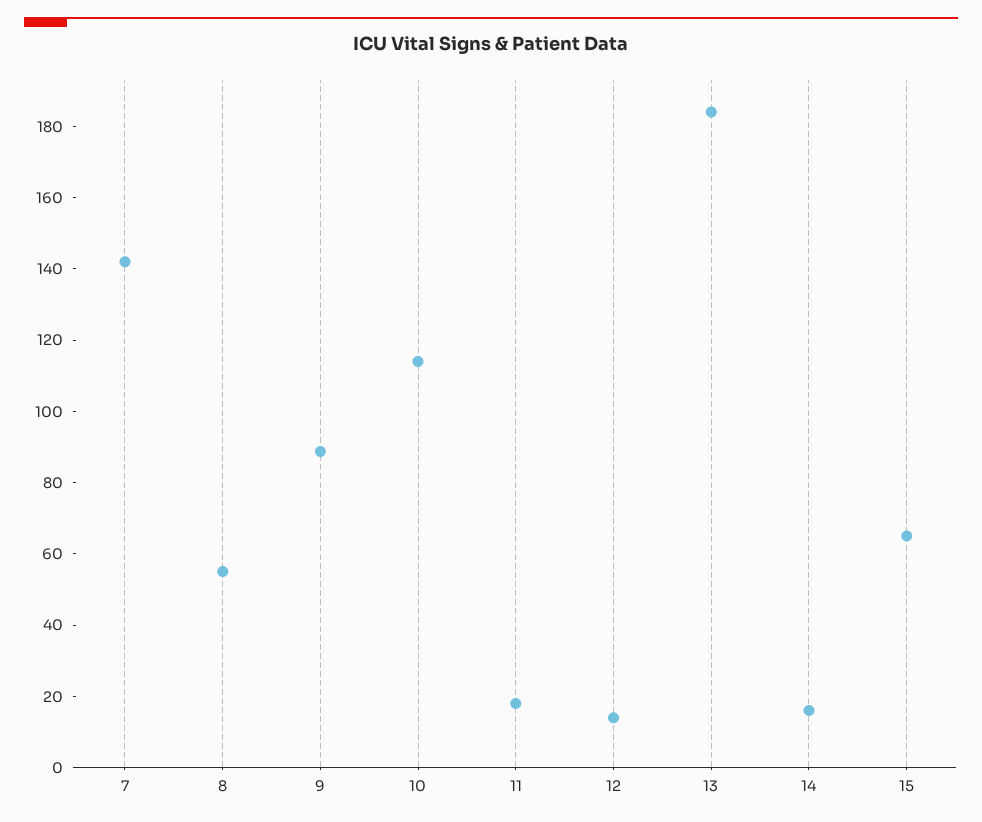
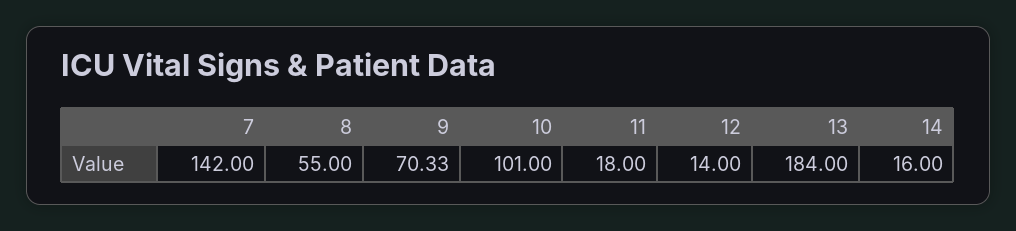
  {
    "7": 142,
    "8": 55,
-   "9": 90,
+   "9": 70.33,
-   "10": 115,
+   "10": 101,
    "11": 18,
    "12": 14,
    "13": 184,
-   "14": 16,
+   "14": 16
-   "15": 65
  }

